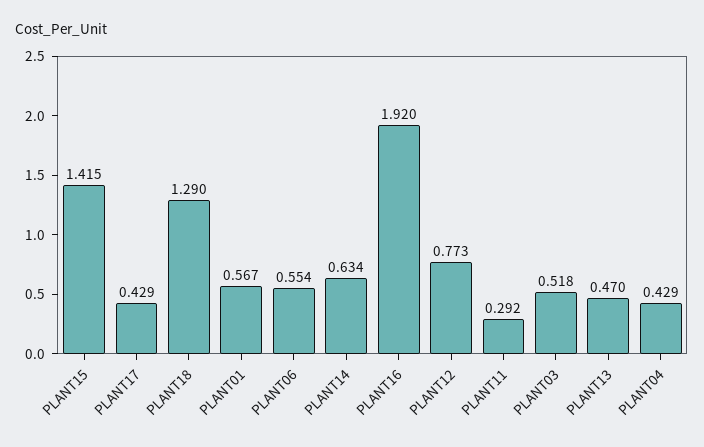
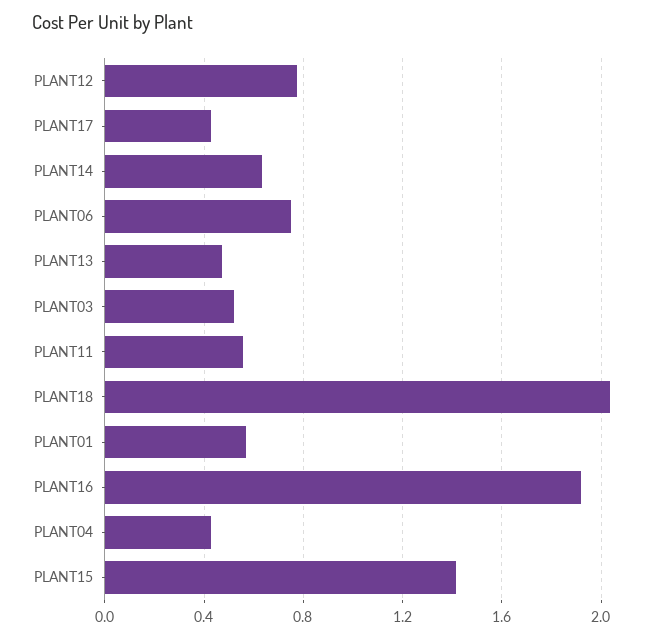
  {
    "PLANT15": 1.415,
    "PLANT17": 0.429,
-   "PLANT18": 1.29,
+   "PLANT18": 2.05,
    "PLANT01": 0.567,
-   "PLANT06": 0.554,
+   "PLANT06": 0.75,
    "PLANT14": 0.634,
    "PLANT16": 1.92,
    "PLANT12": 0.773,
-   "PLANT11": 0.292,
+   "PLANT11": 0.55,
    "PLANT03": 0.518,
    "PLANT13": 0.47,
    "PLANT04": 0.429
  }

